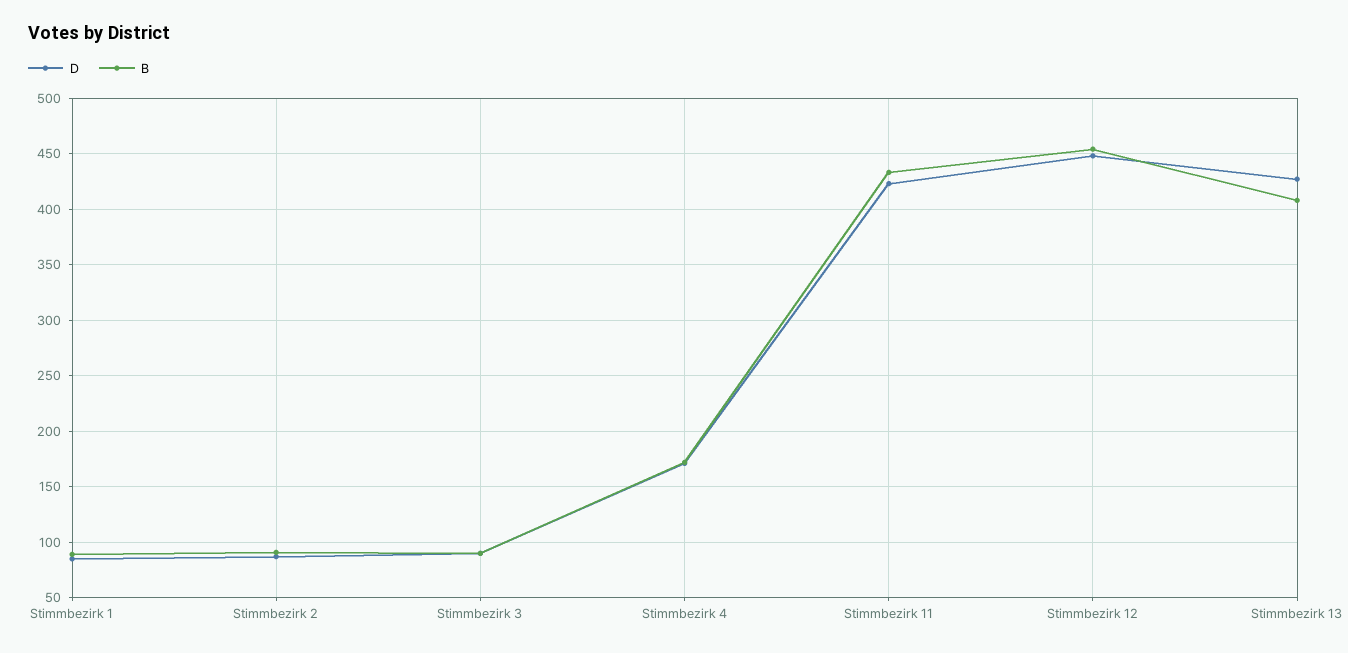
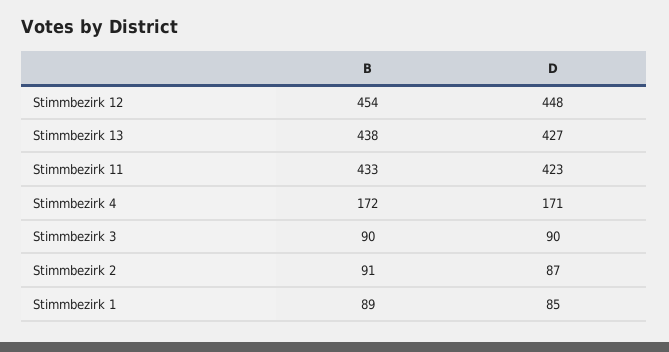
  {
    "D": {
      "Stimmbezirk 1": 85,
      "Stimmbezirk 2": 87,
      "Stimmbezirk 3": 90,
      "Stimmbezirk 4": 171,
      "Stimmbezirk 11": 423,
      "Stimmbezirk 12": 448,
      "Stimmbezirk 13": 427
    },
    "B": {
      "Stimmbezirk 1": 89,
      "Stimmbezirk 2": 91,
      "Stimmbezirk 3": 90,
      "Stimmbezirk 4": 172,
      "Stimmbezirk 11": 433,
      "Stimmbezirk 12": 454,
-     "Stimmbezirk 13": 410
+     "Stimmbezirk 13": 438
    }
  }

